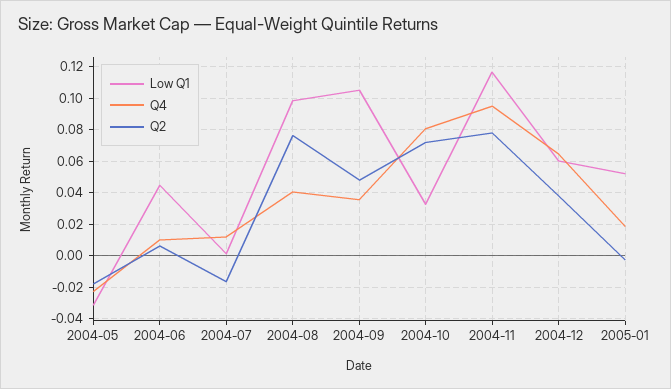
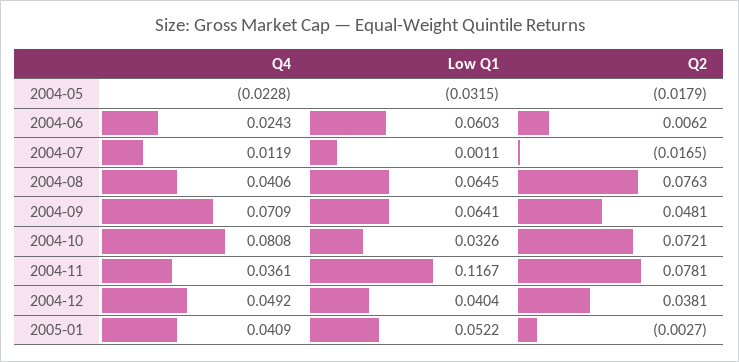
  {
    "Low Q1": {
      "2004-05": -0.0315,
-     "2004-06": 0.045,
+     "2004-06": 0.0603,
      "2004-07": 0.0011,
-     "2004-08": 0.1,
+     "2004-08": 0.0645,
-     "2004-09": 0.105,
+     "2004-09": 0.0641,
      "2004-10": 0.0326,
      "2004-11": 0.1167,
-     "2004-12": 0.06,
+     "2004-12": 0.0404,
      "2005-01": 0.0522
    },
    "Q4": {
      "2004-05": -0.0228,
-     "2004-06": 0.01,
+     "2004-06": 0.0243,
      "2004-07": 0.0119,
      "2004-08": 0.0406,
-     "2004-09": 0.035,
+     "2004-09": 0.0709,
      "2004-10": 0.0808,
-     "2004-11": 0.095,
+     "2004-11": 0.0361,
-     "2004-12": 0.065,
+     "2004-12": 0.0492,
-     "2005-01": 0.02
+     "2005-01": 0.0409
    },
    "Q2": {
      "2004-05": -0.0179,
      "2004-06": 0.0062,
      "2004-07": -0.0165,
      "2004-08": 0.0763,
      "2004-09": 0.0481,
      "2004-10": 0.0721,
      "2004-11": 0.0781,
      "2004-12": 0.0381,
      "2005-01": -0.0027
    }
  }

